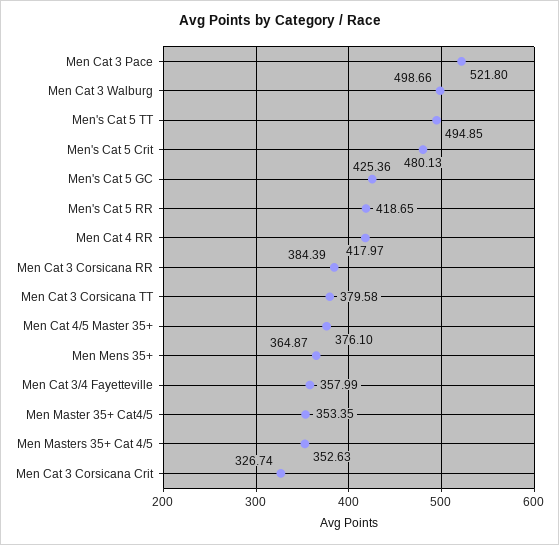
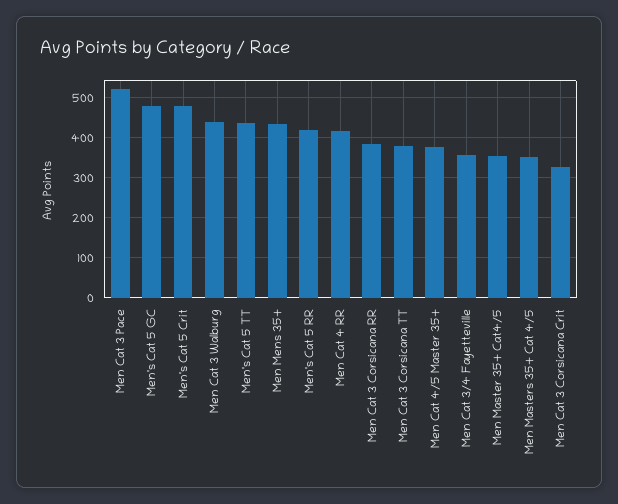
  {
    "Men Cat 3 Pace": 521.8,
-   "Men Cat 3 Walburg": 498.66,
+   "Men Cat 3 Walburg": 440,
-   "Men's Cat 5 TT": 494.85,
+   "Men's Cat 5 TT": 440,
    "Men's Cat 5 Crit": 480.13,
-   "Men's Cat 5 GC": 425.36,
+   "Men's Cat 5 GC": 480,
    "Men's Cat 5 RR": 418.65,
    "Men Cat 4 RR": 417.97,
    "Men Cat 3 Corsicana RR": 384.39,
    "Men Cat 3 Corsicana TT": 379.58,
    "Men Cat 4/5 Master 35+": 376.1,
-   "Men Mens 35+": 364.87,
+   "Men Mens 35+": 440,
    "Men Cat 3/4 Fayetteville": 357.99,
    "Men Master 35+ Cat4/5": 353.35,
    "Men Masters 35+ Cat 4/5": 352.63,
    "Men Cat 3 Corsicana Crit": 326.74
  }

